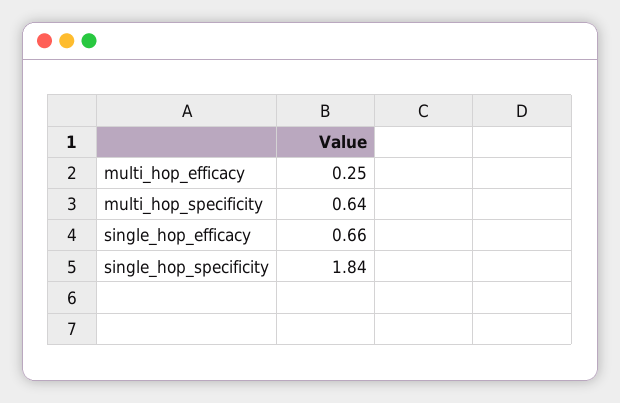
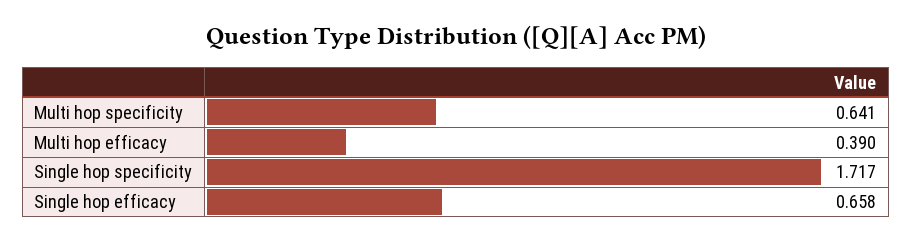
  {
-   "multi_hop_efficacy": 0.25,
+   "multi_hop_efficacy": 0.39,
    "multi_hop_specificity": 0.641,
    "single_hop_efficacy": 0.658,
-   "single_hop_specificity": 1.84
+   "single_hop_specificity": 1.717
  }

